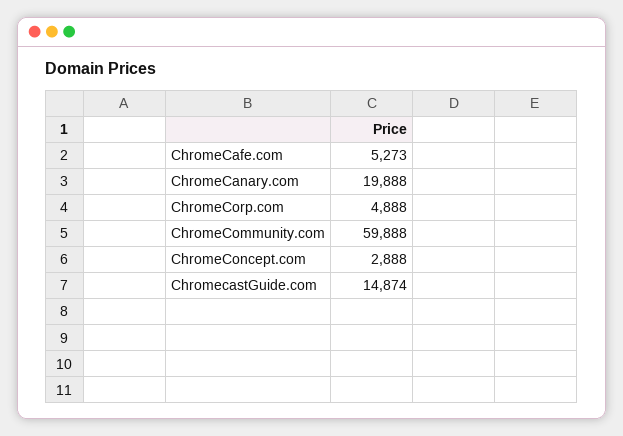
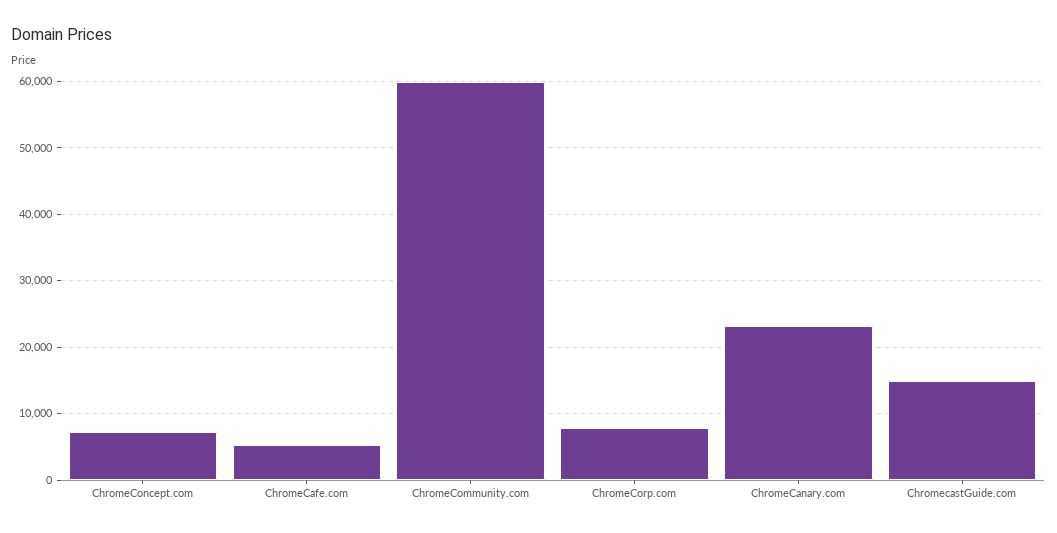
  {
    "ChromeCafe.com": 5273,
-   "ChromeCanary.com": 19888,
+   "ChromeCanary.com": 23000,
-   "ChromeCorp.com": 4888,
+   "ChromeCorp.com": 8000,
    "ChromeCommunity.com": 59888,
-   "ChromeConcept.com": 2888,
+   "ChromeConcept.com": 7000,
    "ChromecastGuide.com": 14874
  }

